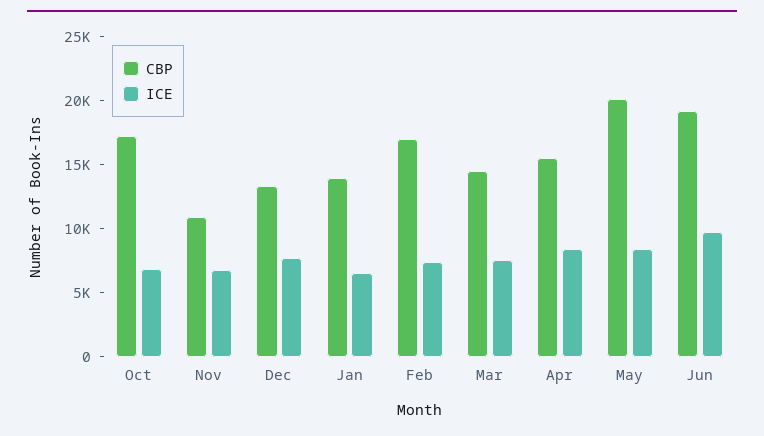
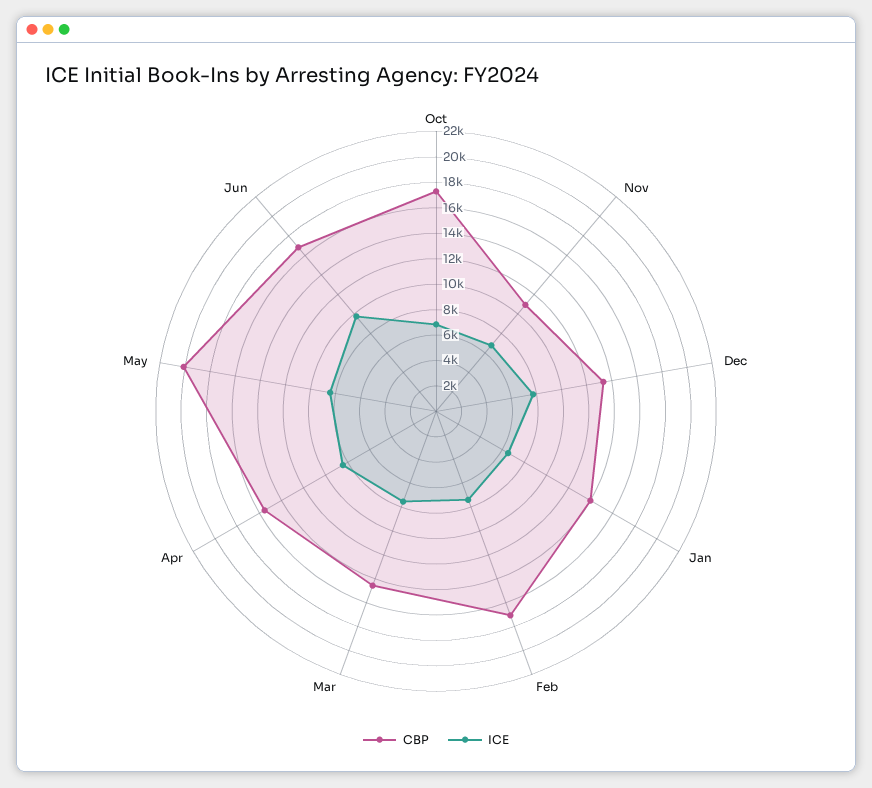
  {
    "CBP": {
      "Oct": 17000,
      "Nov": 11000,
      "Dec": 13000,
      "Jan": 14000,
      "Feb": 17000,
      "Mar": 15000,
      "Apr": 16000,
      "May": 20000,
-     "Jun": 19000
+     "Jun": 17000
    },
    "ICE": {
      "Oct": 7000,
      "Nov": 7000,
      "Dec": 8000,
      "Jan": 7000,
      "Feb": 7000,
      "Mar": 8000,
      "Apr": 8000,
      "May": 8000,
      "Jun": 10000
    }
  }

